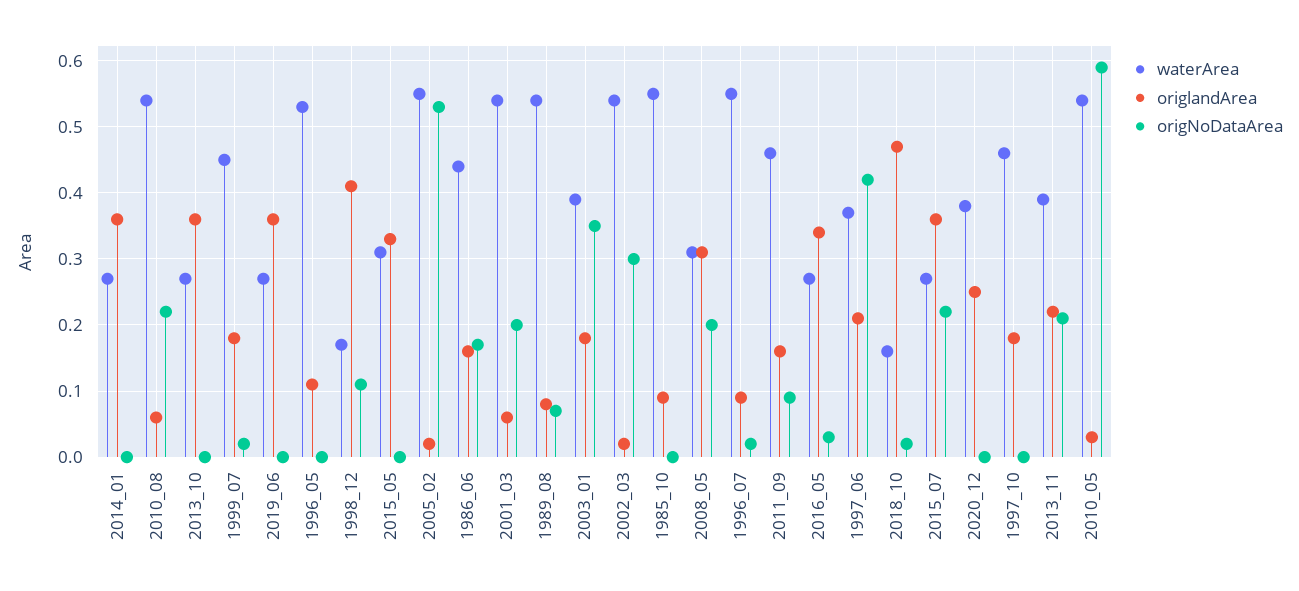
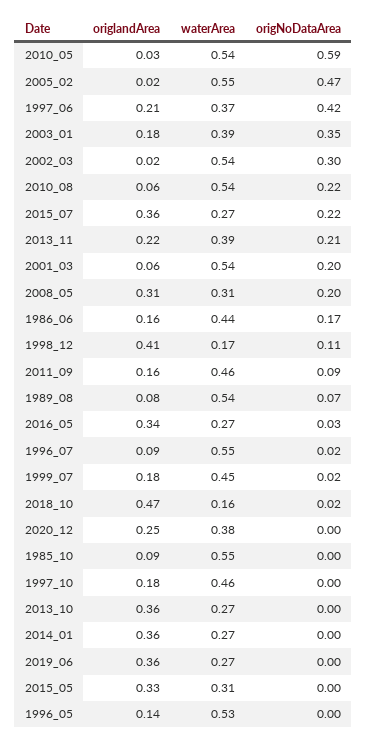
  {
    "waterArea": {
      "2014_01": 0.27,
      "2010_08": 0.54,
      "2013_10": 0.27,
      "1999_07": 0.45,
      "2019_06": 0.27,
      "1996_05": 0.53,
      "1998_12": 0.17,
      "2015_05": 0.31,
      "2005_02": 0.55,
      "1986_06": 0.44,
      "2001_03": 0.54,
      "1989_08": 0.54,
      "2003_01": 0.39,
      "2002_03": 0.54,
      "1985_10": 0.55,
      "2008_05": 0.31,
      "1996_07": 0.55,
      "2011_09": 0.46,
      "2016_05": 0.27,
      "1997_06": 0.37,
      "2018_10": 0.16,
      "2015_07": 0.27,
      "2020_12": 0.38,
      "1997_10": 0.46,
      "2013_11": 0.39,
      "2010_05": 0.54
    },
    "origlandArea": {
      "2014_01": 0.36,
      "2010_08": 0.06,
      "2013_10": 0.36,
      "1999_07": 0.18,
      "2019_06": 0.36,
-     "1996_05": 0.11,
+     "1996_05": 0.14,
      "1998_12": 0.41,
      "2015_05": 0.33,
      "2005_02": 0.02,
      "1986_06": 0.16,
      "2001_03": 0.06,
      "1989_08": 0.08,
      "2003_01": 0.18,
      "2002_03": 0.02,
      "1985_10": 0.09,
      "2008_05": 0.31,
      "1996_07": 0.09,
      "2011_09": 0.16,
      "2016_05": 0.34,
      "1997_06": 0.21,
      "2018_10": 0.47,
      "2015_07": 0.36,
      "2020_12": 0.25,
      "1997_10": 0.18,
      "2013_11": 0.22,
      "2010_05": 0.03
    },
    "origNoDataArea": {
      "2014_01": 0,
      "2010_08": 0.22,
      "2013_10": 0,
      "1999_07": 0.02,
      "2019_06": 0,
      "1996_05": 0,
      "1998_12": 0.11,
      "2015_05": 0,
-     "2005_02": 0.53,
+     "2005_02": 0.47,
      "1986_06": 0.17,
      "2001_03": 0.2,
      "1989_08": 0.07,
      "2003_01": 0.35,
      "2002_03": 0.3,
      "1985_10": 0,
      "2008_05": 0.2,
      "1996_07": 0.02,
      "2011_09": 0.09,
      "2016_05": 0.03,
      "1997_06": 0.42,
      "2018_10": 0.02,
      "2015_07": 0.22,
      "2020_12": 0,
      "1997_10": 0,
      "2013_11": 0.21,
      "2010_05": 0.59
    }
  }

